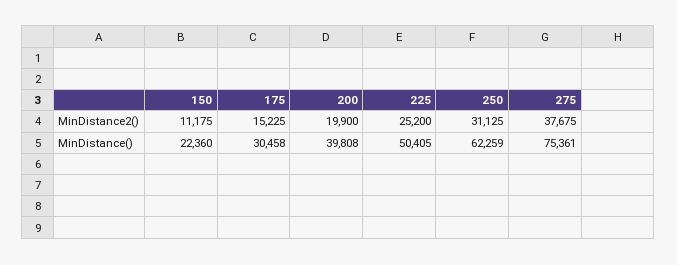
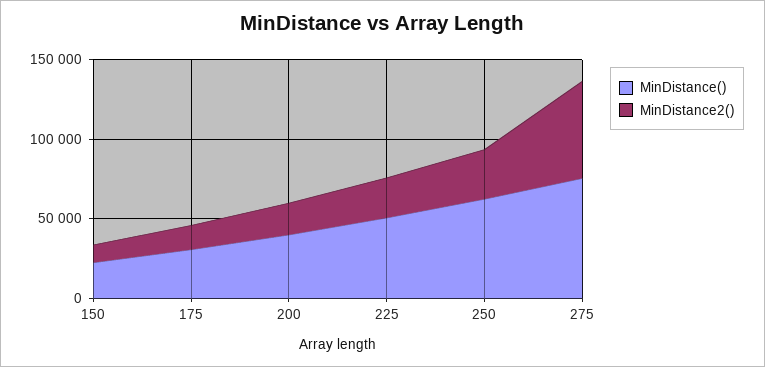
  {
    "MinDistance2()": {
      "150": 11175,
      "175": 15225,
      "200": 19900,
      "225": 25200,
      "250": 31125,
-     "275": 37675
+     "275": 60000
    },
    "MinDistance()": {
      "150": 22360,
      "175": 30458,
      "200": 39808,
      "225": 50405,
      "250": 62259,
      "275": 75361
    }
  }

